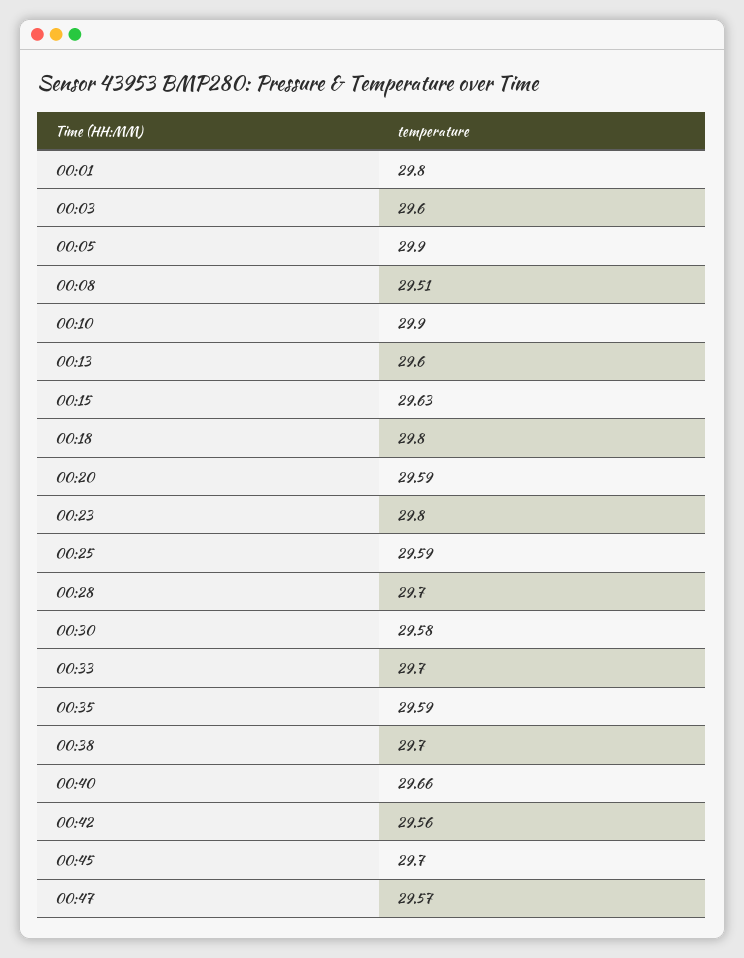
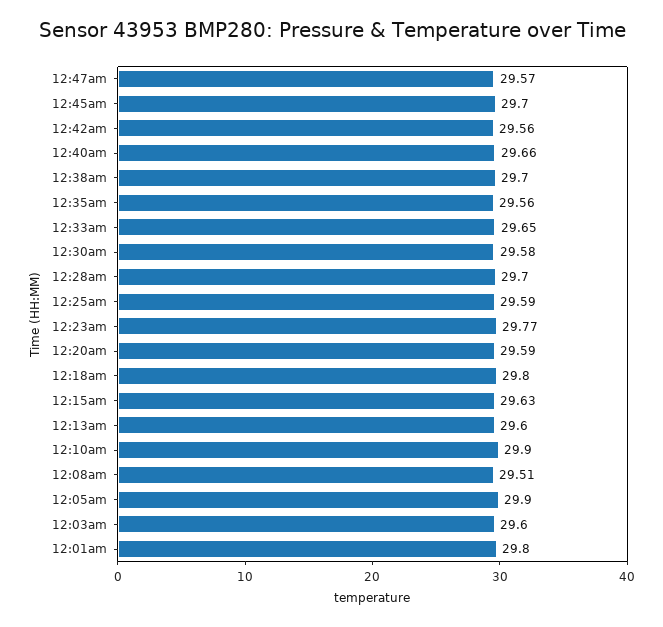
  {
    "00:01": 29.8,
    "00:03": 29.6,
    "00:05": 29.9,
    "00:08": 29.51,
    "00:10": 29.9,
    "00:13": 29.6,
    "00:15": 29.63,
    "00:18": 29.8,
    "00:20": 29.59,
-   "00:23": 29.8,
+   "00:23": 29.77,
    "00:25": 29.59,
    "00:28": 29.7,
    "00:30": 29.58,
-   "00:33": 29.7,
+   "00:33": 29.65,
-   "00:35": 29.59,
+   "00:35": 29.56,
    "00:38": 29.7,
    "00:40": 29.66,
    "00:42": 29.56,
    "00:45": 29.7,
    "00:47": 29.57
  }

